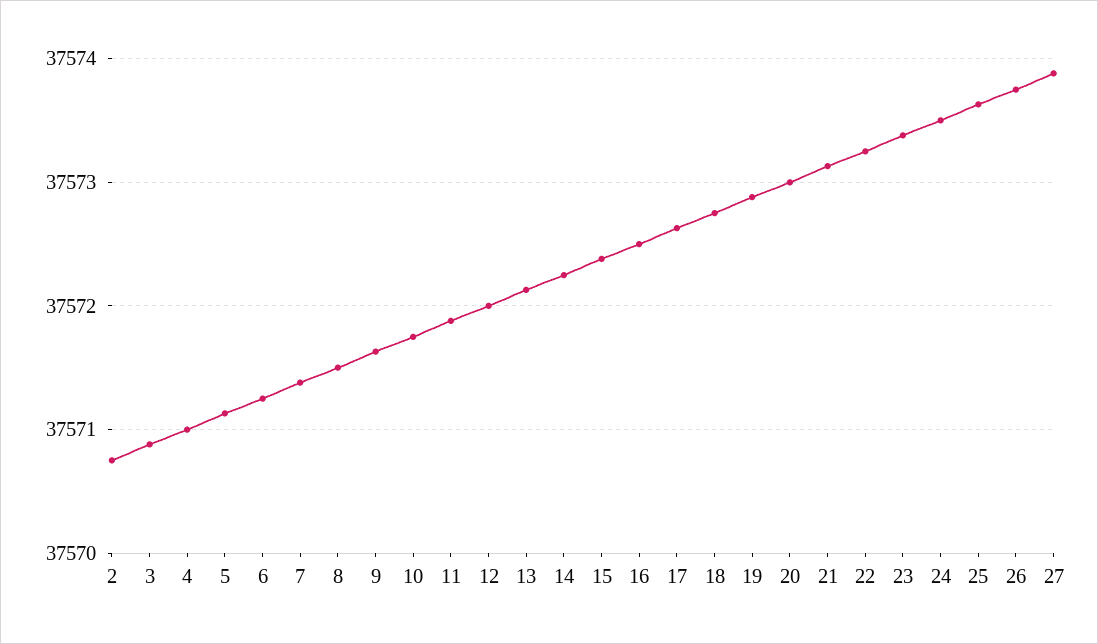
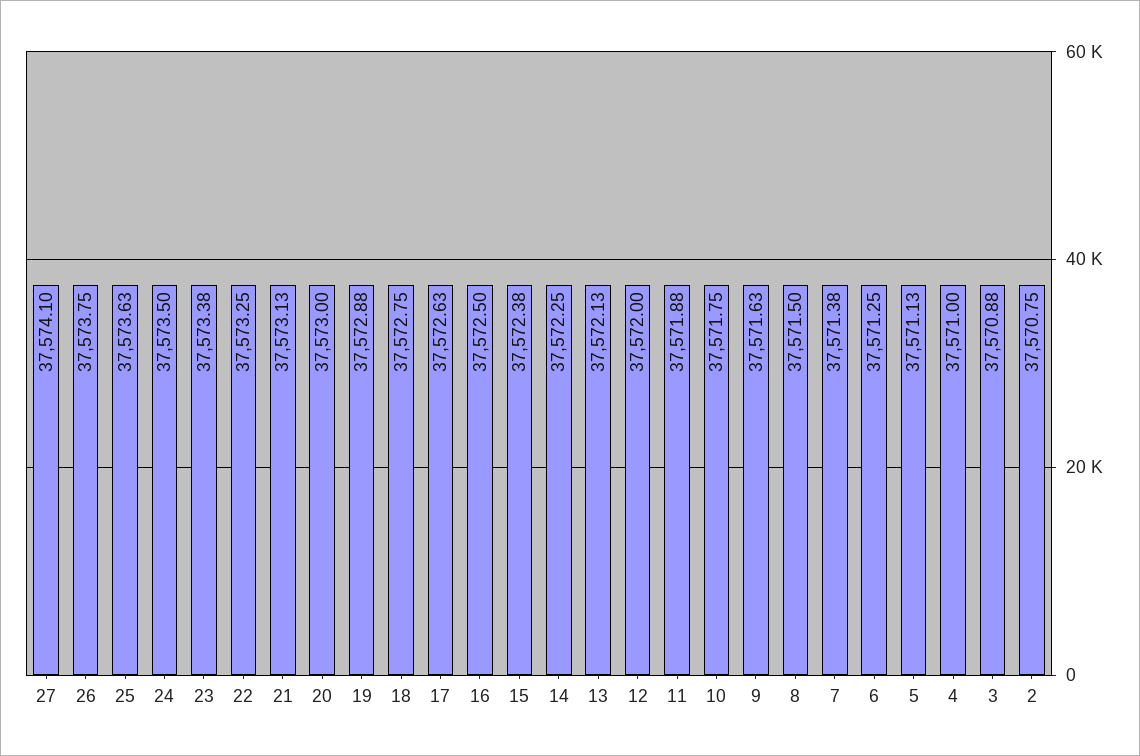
  {
    "2": 37570.75,
    "3": 37570.88,
    "4": 37571,
    "5": 37571.13,
    "6": 37571.25,
    "7": 37571.38,
    "8": 37571.5,
    "9": 37571.63,
    "10": 37571.75,
    "11": 37571.88,
    "12": 37572,
    "13": 37572.13,
    "14": 37572.25,
    "15": 37572.38,
    "16": 37572.5,
    "17": 37572.63,
    "18": 37572.75,
    "19": 37572.88,
    "20": 37573,
    "21": 37573.13,
    "22": 37573.25,
    "23": 37573.38,
    "24": 37573.5,
    "25": 37573.63,
    "26": 37573.75,
-   "27": 37573.9
+   "27": 37574.1
  }

